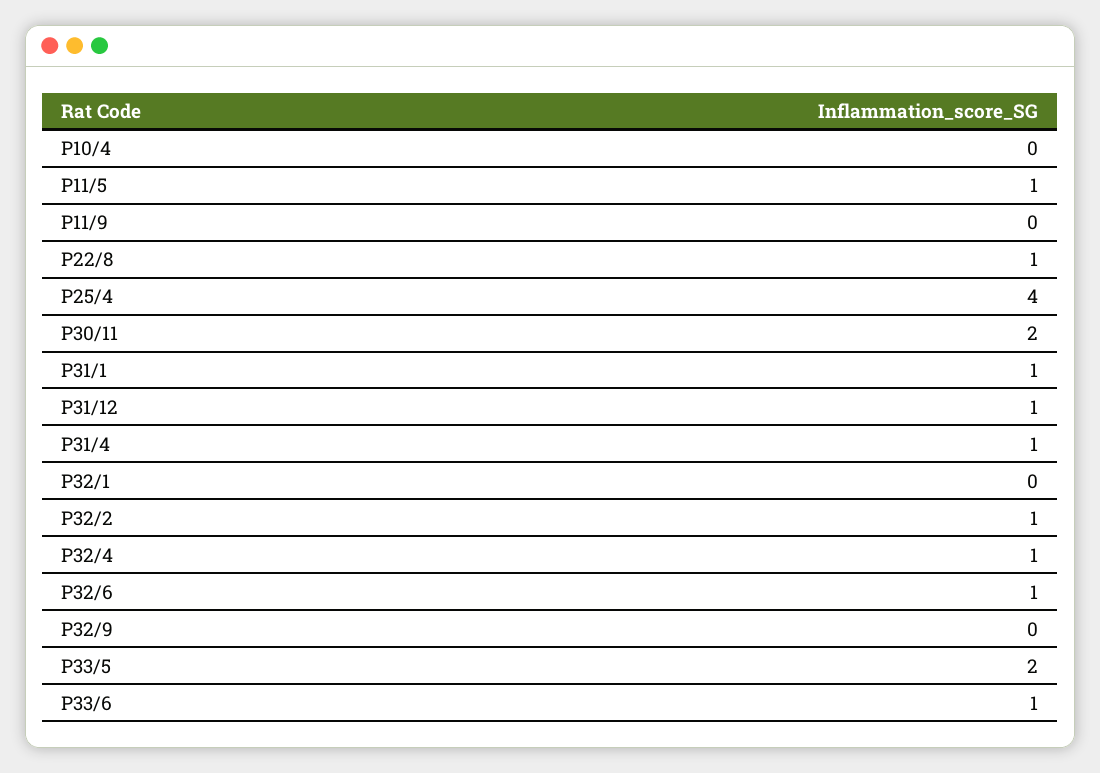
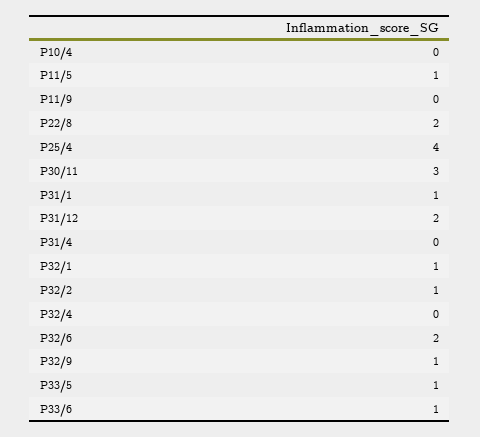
  {
    "P10/4": 0,
    "P11/5": 1,
    "P11/9": 0,
-   "P22/8": 1,
+   "P22/8": 2,
    "P25/4": 4,
-   "P30/11": 2,
+   "P30/11": 3,
    "P31/1": 1,
-   "P31/12": 1,
+   "P31/12": 2,
-   "P31/4": 1,
+   "P31/4": 0,
-   "P32/1": 0,
+   "P32/1": 1,
    "P32/2": 1,
-   "P32/4": 1,
+   "P32/4": 0,
-   "P32/6": 1,
+   "P32/6": 2,
-   "P32/9": 0,
+   "P32/9": 1,
-   "P33/5": 2,
+   "P33/5": 1,
    "P33/6": 1
  }

